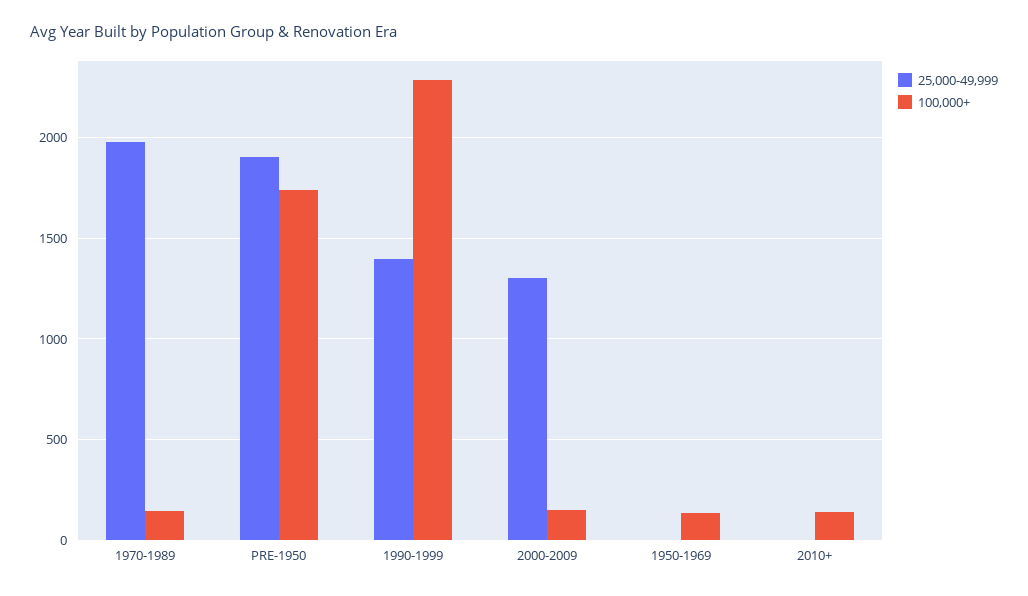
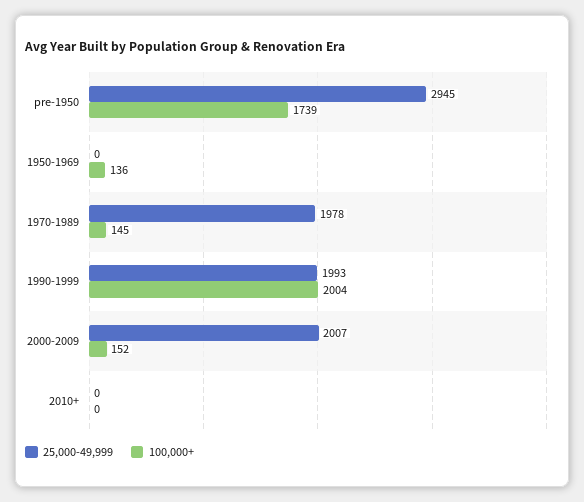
  {
    "25,000-49,999": {
      "1970-1989": 1978,
-     "PRE-1950": 1900,
+     "PRE-1950": 2945,
-     "1990-1999": 1400,
+     "1990-1999": 1993,
-     "2000-2009": 1300,
+     "2000-2009": 2007,
      "1950-1969": 0,
      "2010+": 0
    },
    "100,000+": {
      "1970-1989": 145,
      "PRE-1950": 1739,
-     "1990-1999": 2300,
+     "1990-1999": 2004,
      "2000-2009": 152,
      "1950-1969": 136,
-     "2010+": 150
+     "2010+": 0
    }
  }

